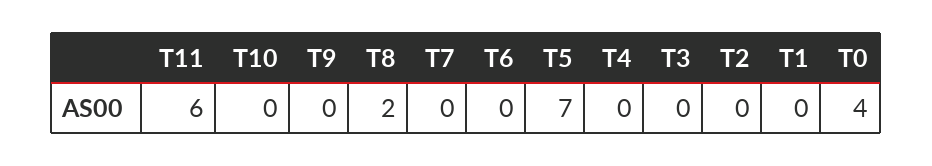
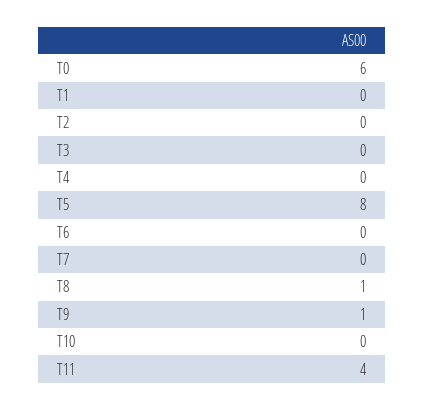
  {
-   "T11": 6,
+   "T11": 4,
    "T10": 0,
-   "T9": 0,
+   "T9": 1,
-   "T8": 2,
+   "T8": 1,
    "T7": 0,
    "T6": 0,
-   "T5": 7,
+   "T5": 8,
    "T4": 0,
    "T3": 0,
    "T2": 0,
    "T1": 0,
-   "T0": 4
+   "T0": 6
  }

